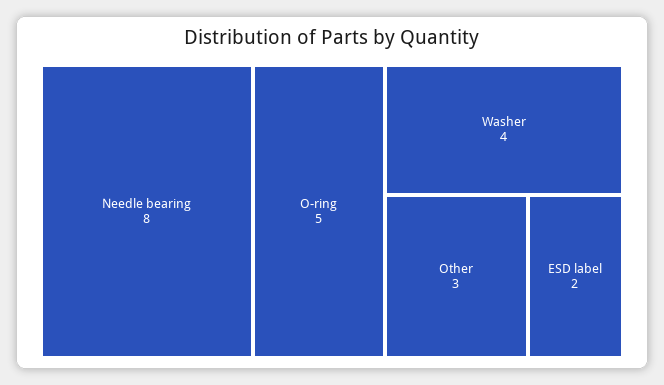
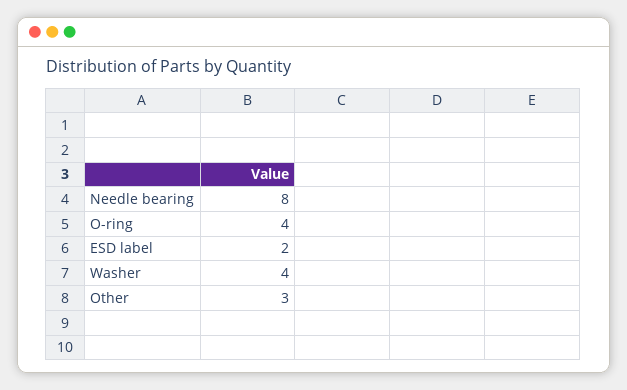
  {
    "Needle bearing": 8,
-   "O-ring": 5,
+   "O-ring": 4,
    "Washer": 4,
    "Other": 3,
    "ESD label": 2
  }

